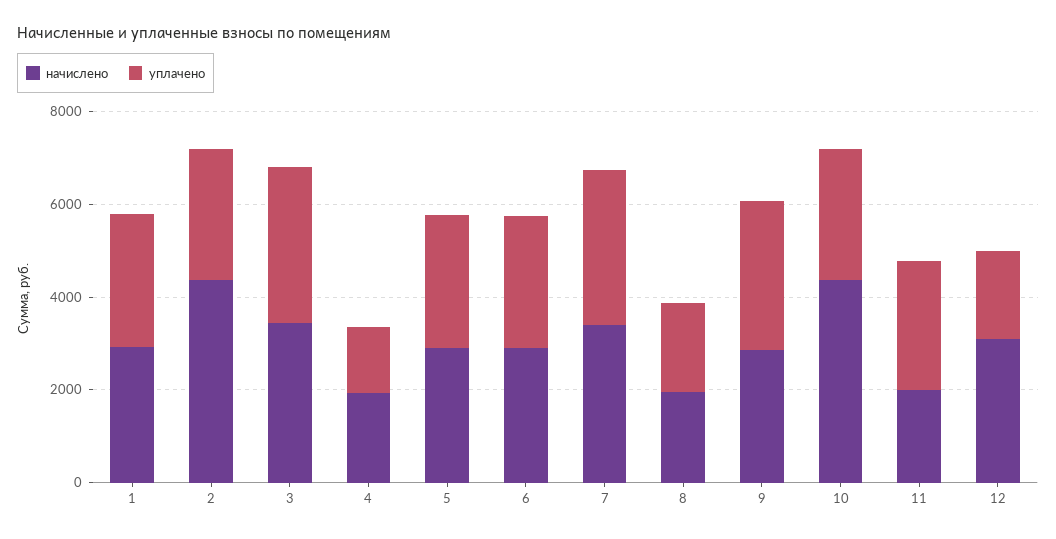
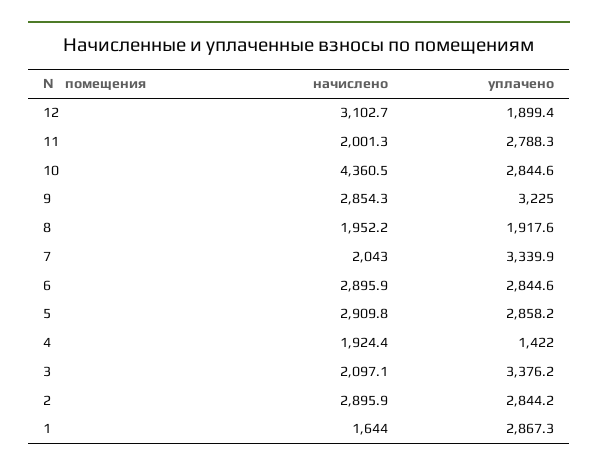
  {
    "начислено": {
-     "1": 3000,
+     "1": 1644,
-     "2": 4500,
+     "2": 2895.9,
-     "3": 3500,
+     "3": 2097.1,
      "4": 1924.4,
      "5": 2909.8,
      "6": 2895.9,
-     "7": 3500,
+     "7": 2043,
      "8": 1952.2,
      "9": 2854.3,
      "10": 4360.5,
      "11": 2001.3,
      "12": 3102.7
    },
    "уплачено": {
      "1": 2867.3,
      "2": 2844.2,
      "3": 3376.2,
      "4": 1422,
      "5": 2858.2,
      "6": 2844.6,
      "7": 3339.9,
      "8": 1917.6,
      "9": 3225,
      "10": 2844.6,
      "11": 2788.3,
      "12": 1899.4
    }
  }

